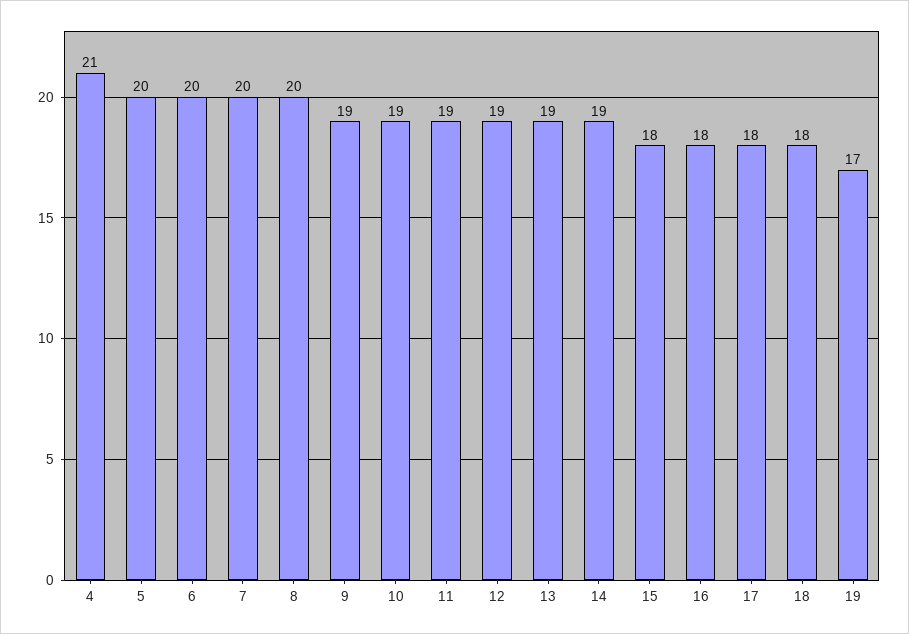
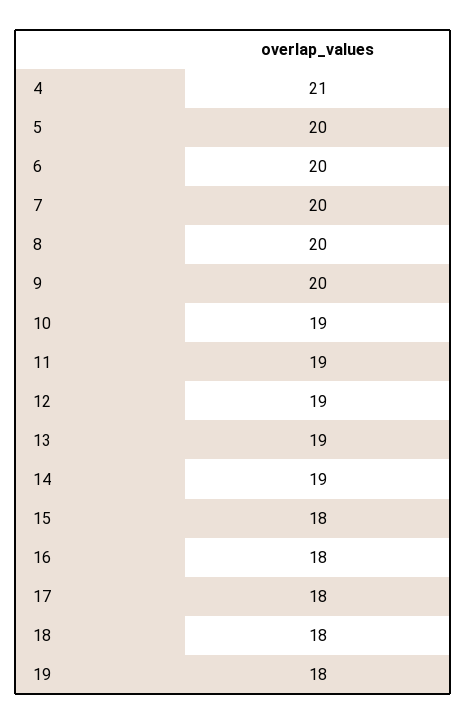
  {
    "4": 21,
    "5": 20,
    "6": 20,
    "7": 20,
    "8": 20,
-   "9": 19,
+   "9": 20,
    "10": 19,
    "11": 19,
    "12": 19,
    "13": 19,
    "14": 19,
    "15": 18,
    "16": 18,
    "17": 18,
    "18": 18,
-   "19": 17
+   "19": 18
  }

